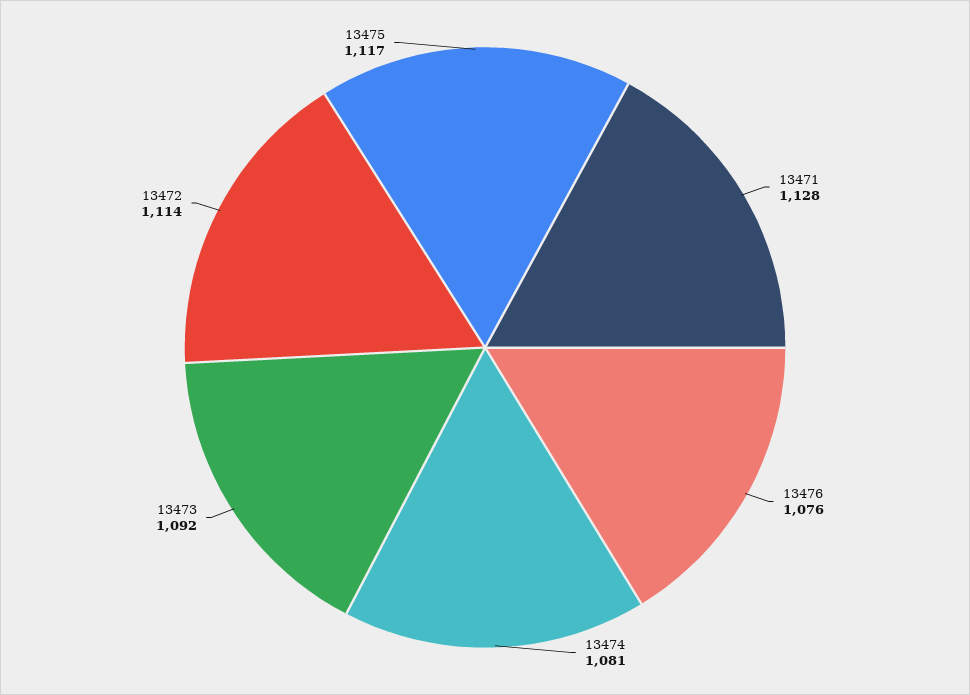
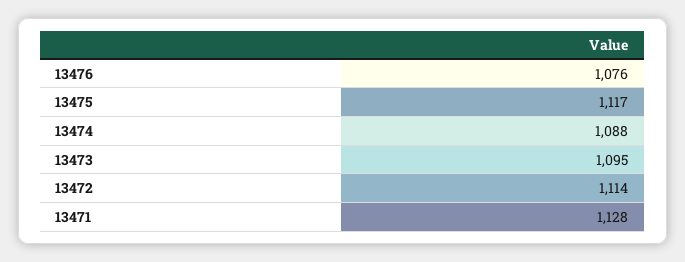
  {
    "13471": 1128,
    "13476": 1076,
-   "13474": 1081,
+   "13474": 1088,
-   "13473": 1092,
+   "13473": 1095,
    "13472": 1114,
    "13475": 1117
  }

